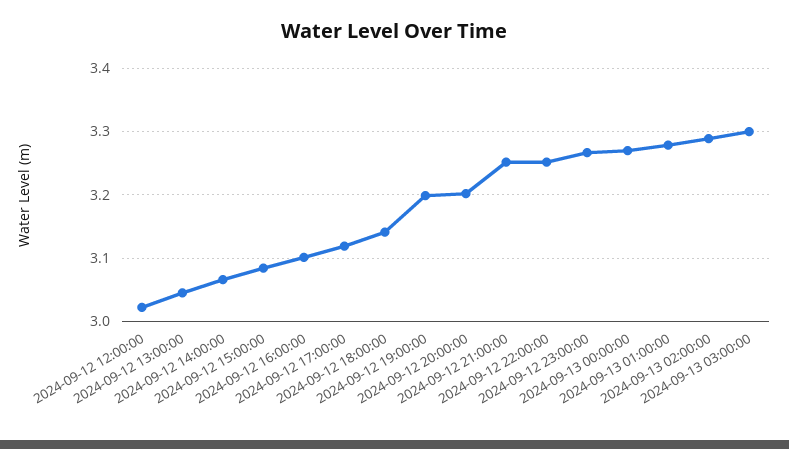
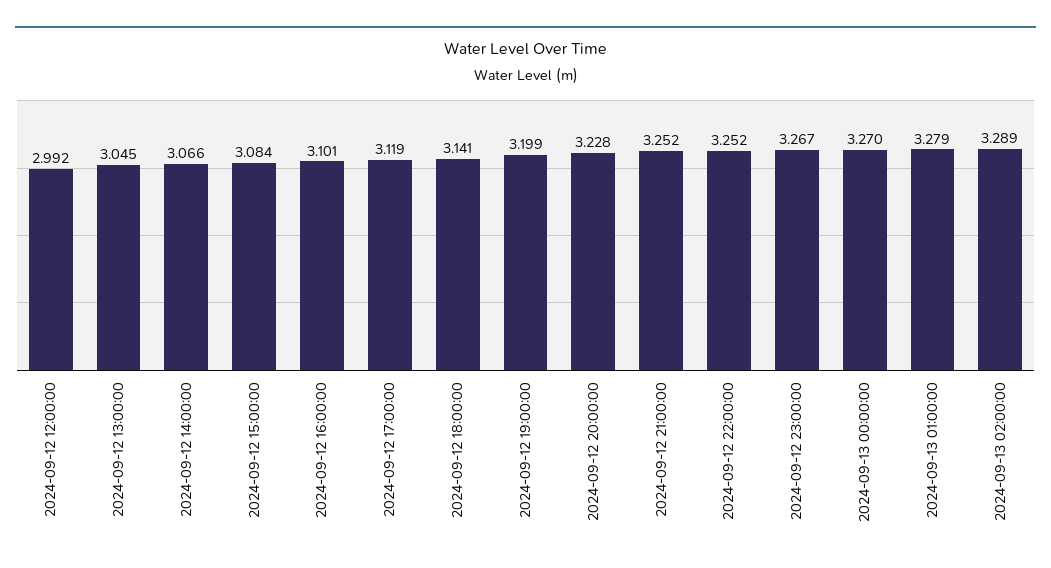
  {
-   "2024-09-12 12:00:00": 3.02,
+   "2024-09-12 12:00:00": 2.992,
    "2024-09-12 13:00:00": 3.045,
    "2024-09-12 14:00:00": 3.066,
    "2024-09-12 15:00:00": 3.084,
    "2024-09-12 16:00:00": 3.101,
    "2024-09-12 17:00:00": 3.119,
    "2024-09-12 18:00:00": 3.141,
    "2024-09-12 19:00:00": 3.199,
-   "2024-09-12 20:00:00": 3.2,
+   "2024-09-12 20:00:00": 3.228,
    "2024-09-12 21:00:00": 3.252,
    "2024-09-12 22:00:00": 3.252,
    "2024-09-12 23:00:00": 3.267,
    "2024-09-13 00:00:00": 3.27,
    "2024-09-13 01:00:00": 3.279,
-   "2024-09-13 02:00:00": 3.289,
+   "2024-09-13 02:00:00": 3.289
-   "2024-09-13 03:00:00": 3.3
  }

